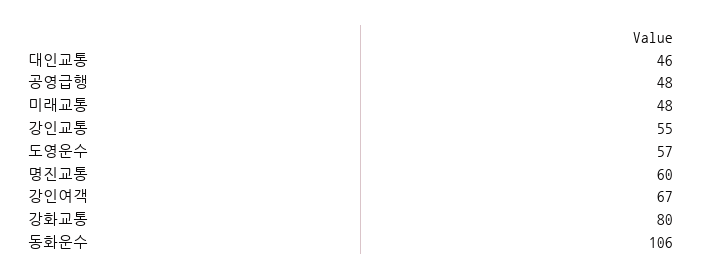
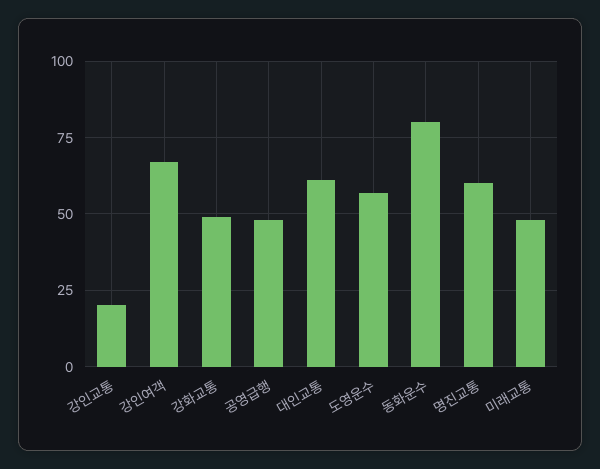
  {
-   "대인교통": 46,
+   "대인교통": 60,
    "공영급행": 48,
    "미래교통": 48,
-   "강인교통": 55,
+   "강인교통": 20,
    "도영운수": 57,
    "명진교통": 60,
    "강인여객": 67,
-   "강화교통": 80,
+   "강화교통": 50,
-   "동화운수": 106
+   "동화운수": 80
  }

